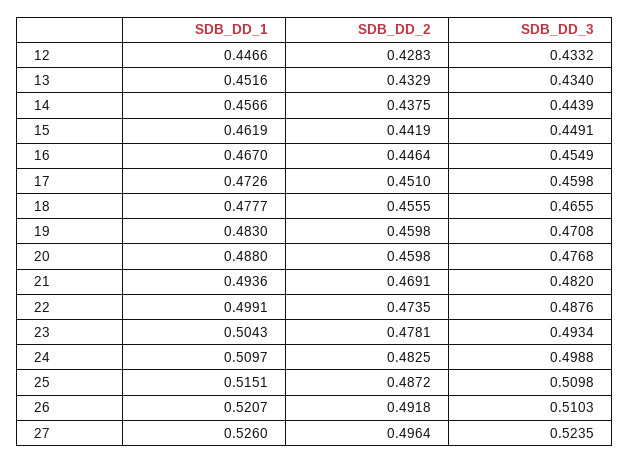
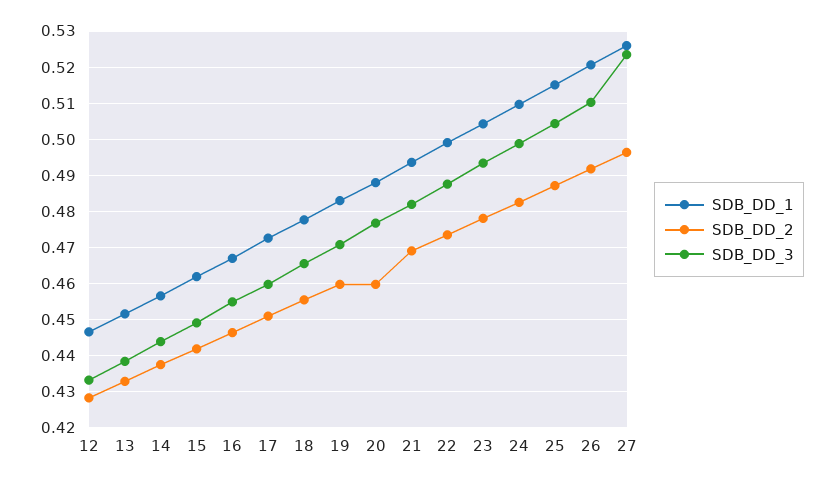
  {
    "SDB_DD_1": {
      "12": 0.4466,
      "13": 0.4516,
      "14": 0.4566,
      "15": 0.4619,
      "16": 0.467,
      "17": 0.4726,
      "18": 0.4777,
      "19": 0.483,
      "20": 0.488,
      "21": 0.4936,
      "22": 0.4991,
      "23": 0.5043,
      "24": 0.5097,
      "25": 0.5151,
      "26": 0.5207,
      "27": 0.526
    },
    "SDB_DD_2": {
      "12": 0.4283,
      "13": 0.4329,
      "14": 0.4375,
      "15": 0.4419,
      "16": 0.4464,
      "17": 0.451,
      "18": 0.4555,
      "19": 0.4598,
      "20": 0.4598,
      "21": 0.4691,
      "22": 0.4735,
      "23": 0.4781,
      "24": 0.4825,
      "25": 0.4872,
      "26": 0.4918,
      "27": 0.4964
    },
    "SDB_DD_3": {
      "12": 0.4332,
-     "13": 0.434,
+     "13": 0.438,
      "14": 0.4439,
      "15": 0.4491,
      "16": 0.4549,
      "17": 0.4598,
      "18": 0.4655,
      "19": 0.4708,
      "20": 0.4768,
      "21": 0.482,
      "22": 0.4876,
      "23": 0.4934,
      "24": 0.4988,
-     "25": 0.5098,
+     "25": 0.504,
      "26": 0.5103,
      "27": 0.5235
    }
  }

